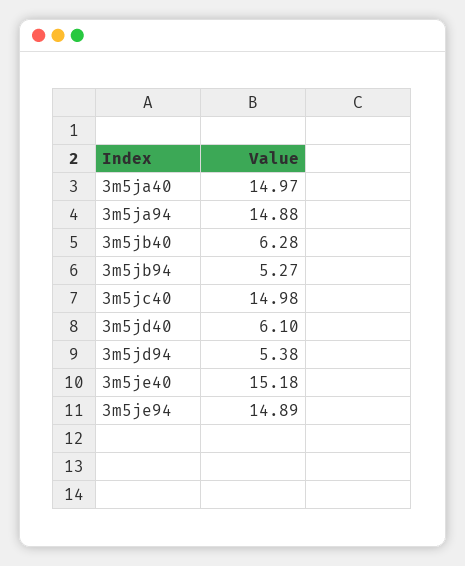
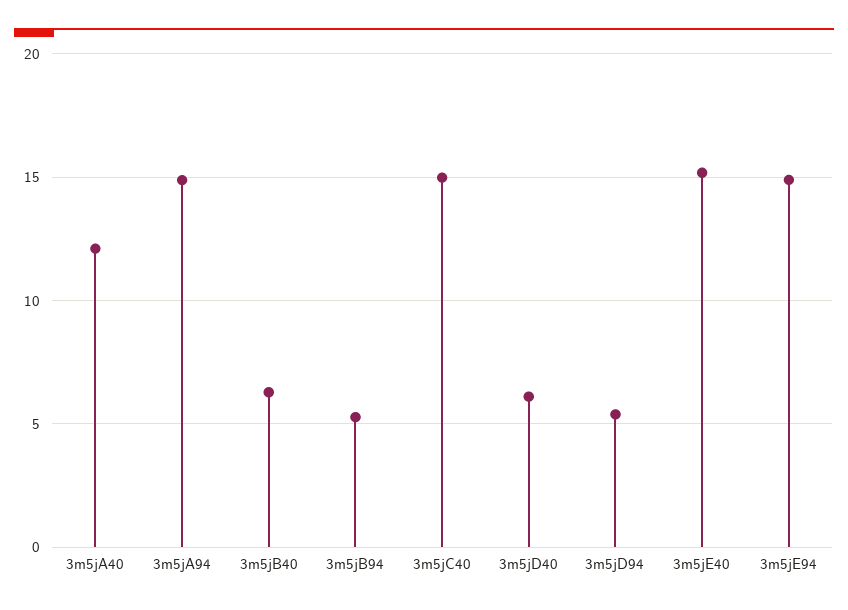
  {
-   "3m5ja40": 14.97,
+   "3m5ja40": 12,
    "3m5ja94": 14.88,
    "3m5jb40": 6.28,
    "3m5jb94": 5.27,
    "3m5jc40": 14.98,
    "3m5jd40": 6.1,
    "3m5jd94": 5.38,
    "3m5je40": 15.18,
    "3m5je94": 14.89
  }

